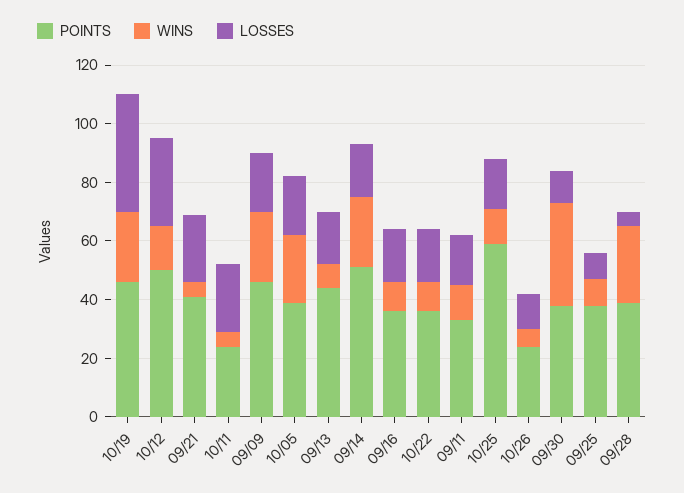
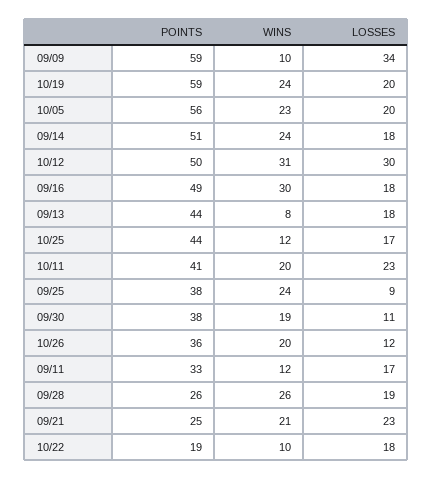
  {
    "POINTS": {
-     "10/19": 45,
+     "10/19": 59,
      "10/12": 50,
-     "09/21": 40,
+     "09/21": 25,
-     "10/11": 25,
+     "10/11": 41,
-     "09/09": 45,
+     "09/09": 59,
-     "10/05": 40,
+     "10/05": 56,
      "09/13": 44,
      "09/14": 51,
-     "09/16": 35,
+     "09/16": 49,
-     "10/22": 35,
+     "10/22": 19,
      "09/11": 33,
-     "10/25": 60,
+     "10/25": 44,
-     "10/26": 25,
+     "10/26": 36,
      "09/30": 38,
      "09/25": 38,
-     "09/28": 40
+     "09/28": 26
    },
    "WINS": {
      "10/19": 24,
-     "10/12": 15,
+     "10/12": 31,
-     "09/21": 5,
+     "09/21": 21,
-     "10/11": 5,
+     "10/11": 20,
-     "09/09": 25,
+     "09/09": 10,
      "10/05": 23,
      "09/13": 8,
      "09/14": 24,
-     "09/16": 10,
+     "09/16": 30,
      "10/22": 10,
      "09/11": 12,
      "10/25": 12,
-     "10/26": 5,
+     "10/26": 20,
-     "09/30": 35,
+     "09/30": 19,
-     "09/25": 10,
+     "09/25": 24,
      "09/28": 26
    },
    "LOSSES": {
-     "10/19": 40,
+     "10/19": 20,
      "10/12": 30,
      "09/21": 23,
      "10/11": 23,
-     "09/09": 20,
+     "09/09": 34,
      "10/05": 20,
      "09/13": 18,
      "09/14": 18,
      "09/16": 18,
      "10/22": 18,
      "09/11": 17,
      "10/25": 17,
      "10/26": 12,
      "09/30": 11,
      "09/25": 9,
-     "09/28": 5
+     "09/28": 19
    }
  }

